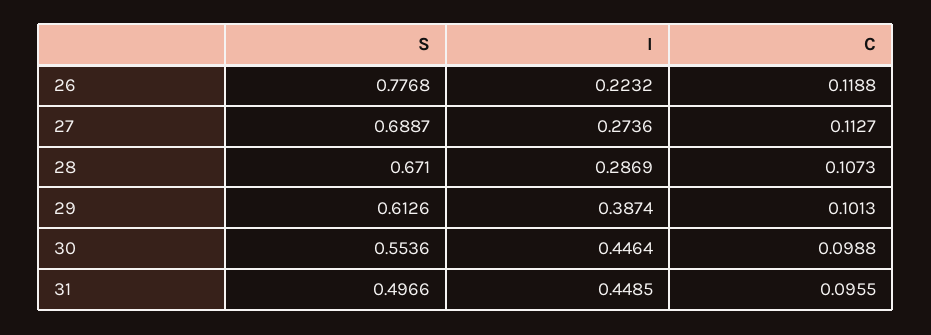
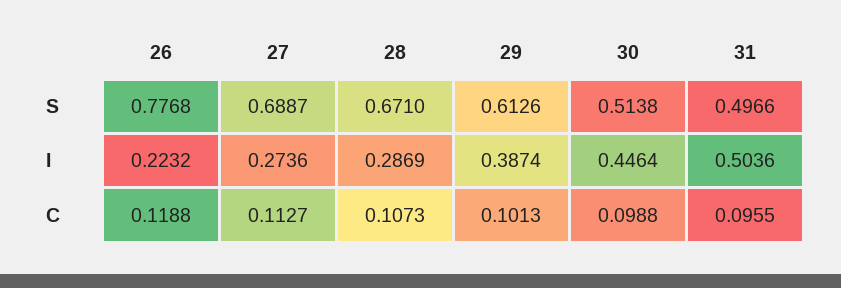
  {
    "S": {
      "26": 0.7768,
      "27": 0.6887,
      "28": 0.671,
      "29": 0.6126,
-     "30": 0.5536,
+     "30": 0.5138,
      "31": 0.4966
    },
    "I": {
      "26": 0.2232,
      "27": 0.2736,
      "28": 0.2869,
      "29": 0.3874,
      "30": 0.4464,
-     "31": 0.4485
+     "31": 0.5036
    },
    "C": {
      "26": 0.1188,
      "27": 0.1127,
      "28": 0.1073,
      "29": 0.1013,
      "30": 0.0988,
      "31": 0.0955
    }
  }

